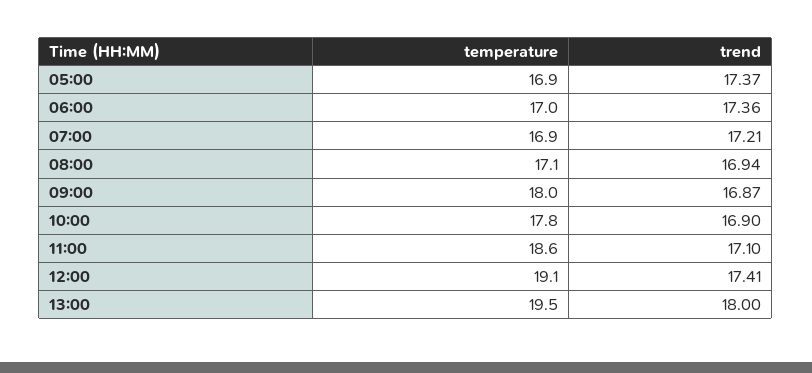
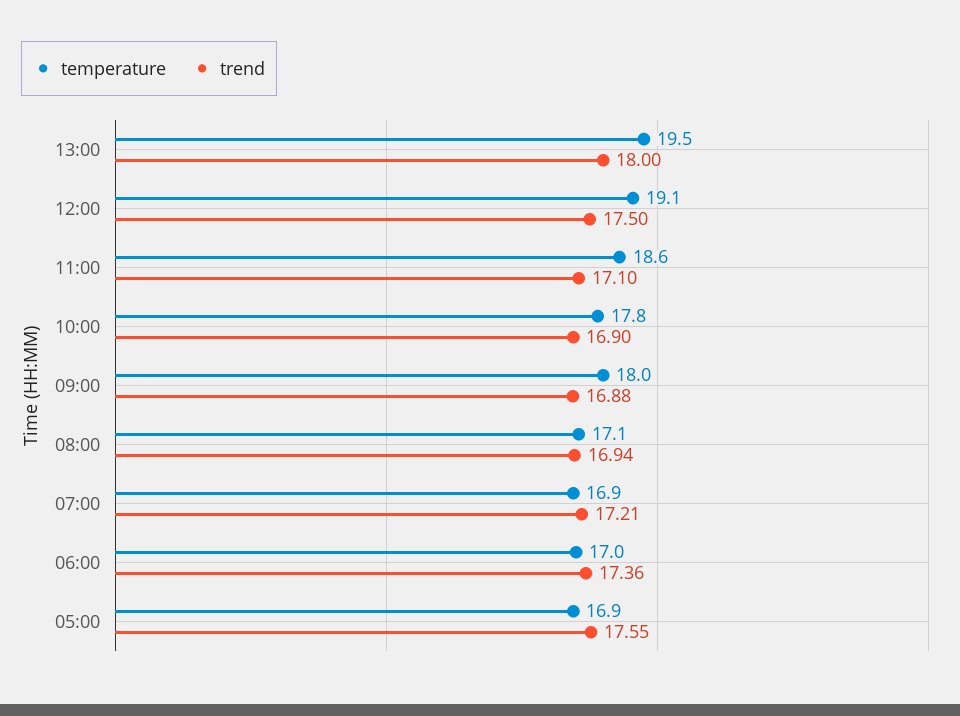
  {
    "temperature": {
      "05:00": 16.9,
      "06:00": 17,
      "07:00": 16.9,
      "08:00": 17.1,
      "09:00": 18,
      "10:00": 17.8,
      "11:00": 18.6,
      "12:00": 19.1,
      "13:00": 19.5
    },
    "trend": {
-     "05:00": 17.37,
+     "05:00": 17.55,
      "06:00": 17.36,
      "07:00": 17.21,
      "08:00": 16.94,
-     "09:00": 16.87,
+     "09:00": 16.88,
      "10:00": 16.9,
      "11:00": 17.1,
-     "12:00": 17.41,
+     "12:00": 17.5,
      "13:00": 18
    }
  }

